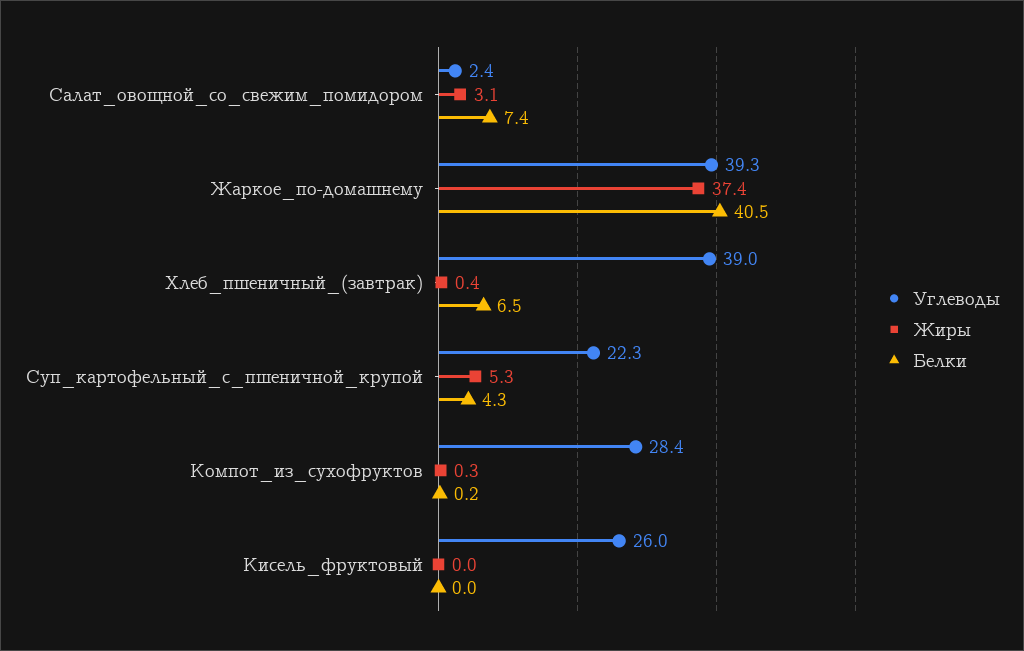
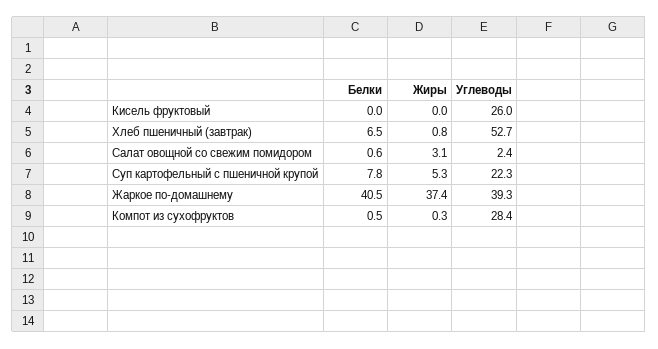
  {
    "Углеводы": {
      "Салат_овощной_со_свежим_помидором": 2.4,
      "Жаркое_по-домашнему": 39.3,
-     "Хлеб_пшеничный_(завтрак)": 39,
+     "Хлеб_пшеничный_(завтрак)": 52.7,
      "Суп_картофельный_с_пшеничной_крупой": 22.3,
      "Компот_из_сухофруктов": 28.4,
      "Кисель_фруктовый": 26
    },
    "Жиры": {
      "Салат_овощной_со_свежим_помидором": 3.1,
      "Жаркое_по-домашнему": 37.4,
-     "Хлеб_пшеничный_(завтрак)": 0.4,
+     "Хлеб_пшеничный_(завтрак)": 0.8,
      "Суп_картофельный_с_пшеничной_крупой": 5.3,
      "Компот_из_сухофруктов": 0.3,
      "Кисель_фруктовый": 0
    },
    "Белки": {
-     "Салат_овощной_со_свежим_помидором": 7.4,
+     "Салат_овощной_со_свежим_помидором": 0.6,
      "Жаркое_по-домашнему": 40.5,
      "Хлеб_пшеничный_(завтрак)": 6.5,
-     "Суп_картофельный_с_пшеничной_крупой": 4.3,
+     "Суп_картофельный_с_пшеничной_крупой": 7.8,
-     "Компот_из_сухофруктов": 0.2,
+     "Компот_из_сухофруктов": 0.5,
      "Кисель_фруктовый": 0
    }
  }

